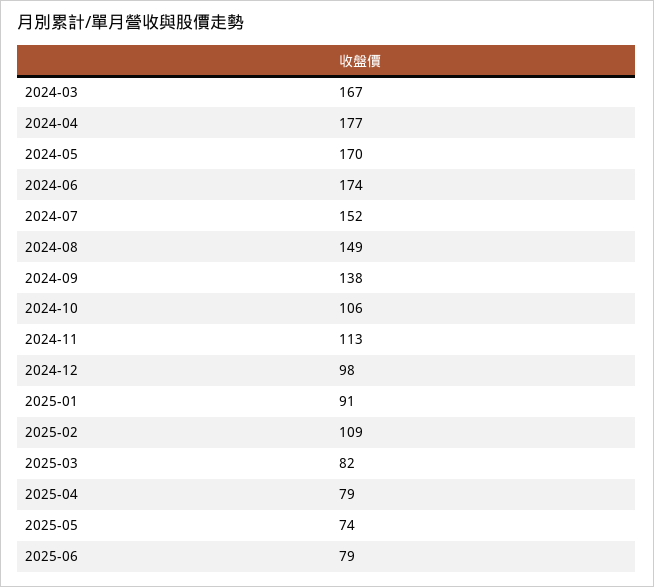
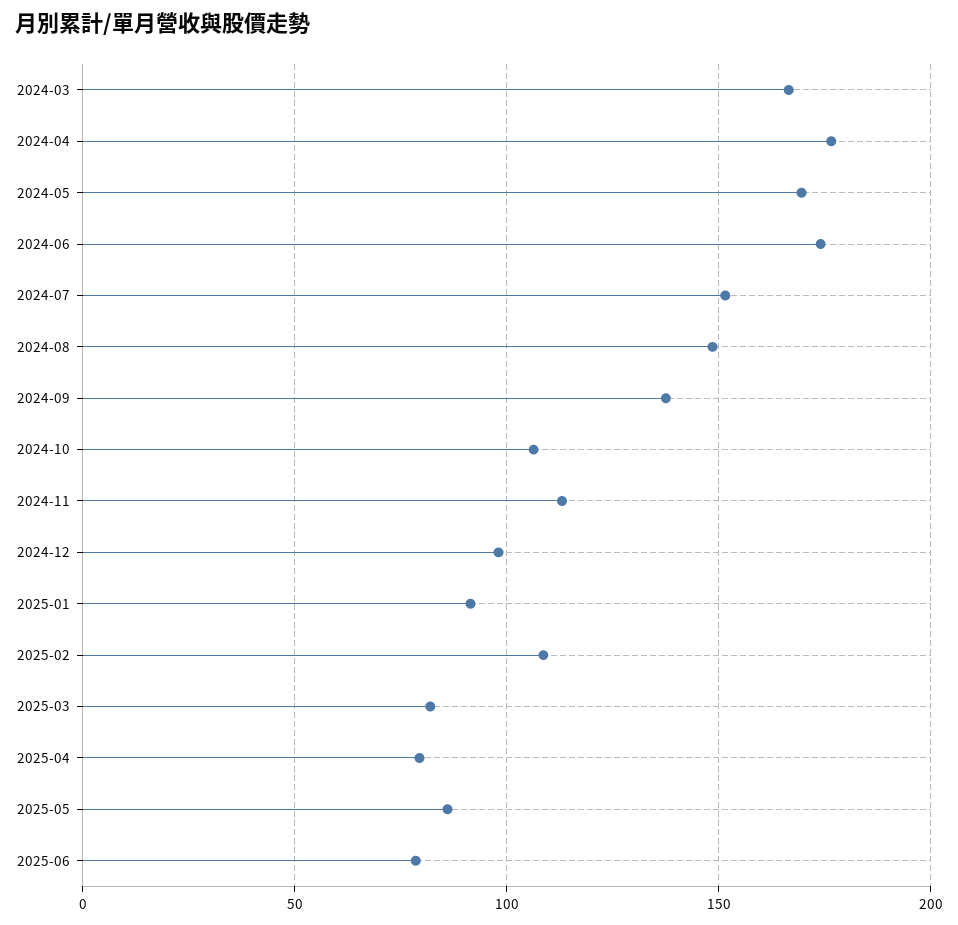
  {
    "2024-03": 167,
    "2024-04": 177,
    "2024-05": 170,
    "2024-06": 174,
    "2024-07": 152,
    "2024-08": 149,
    "2024-09": 138,
    "2024-10": 106,
    "2024-11": 113,
    "2024-12": 98,
    "2025-01": 91,
    "2025-02": 109,
    "2025-03": 82,
    "2025-04": 79,
-   "2025-05": 74,
+   "2025-05": 85,
    "2025-06": 79
  }

